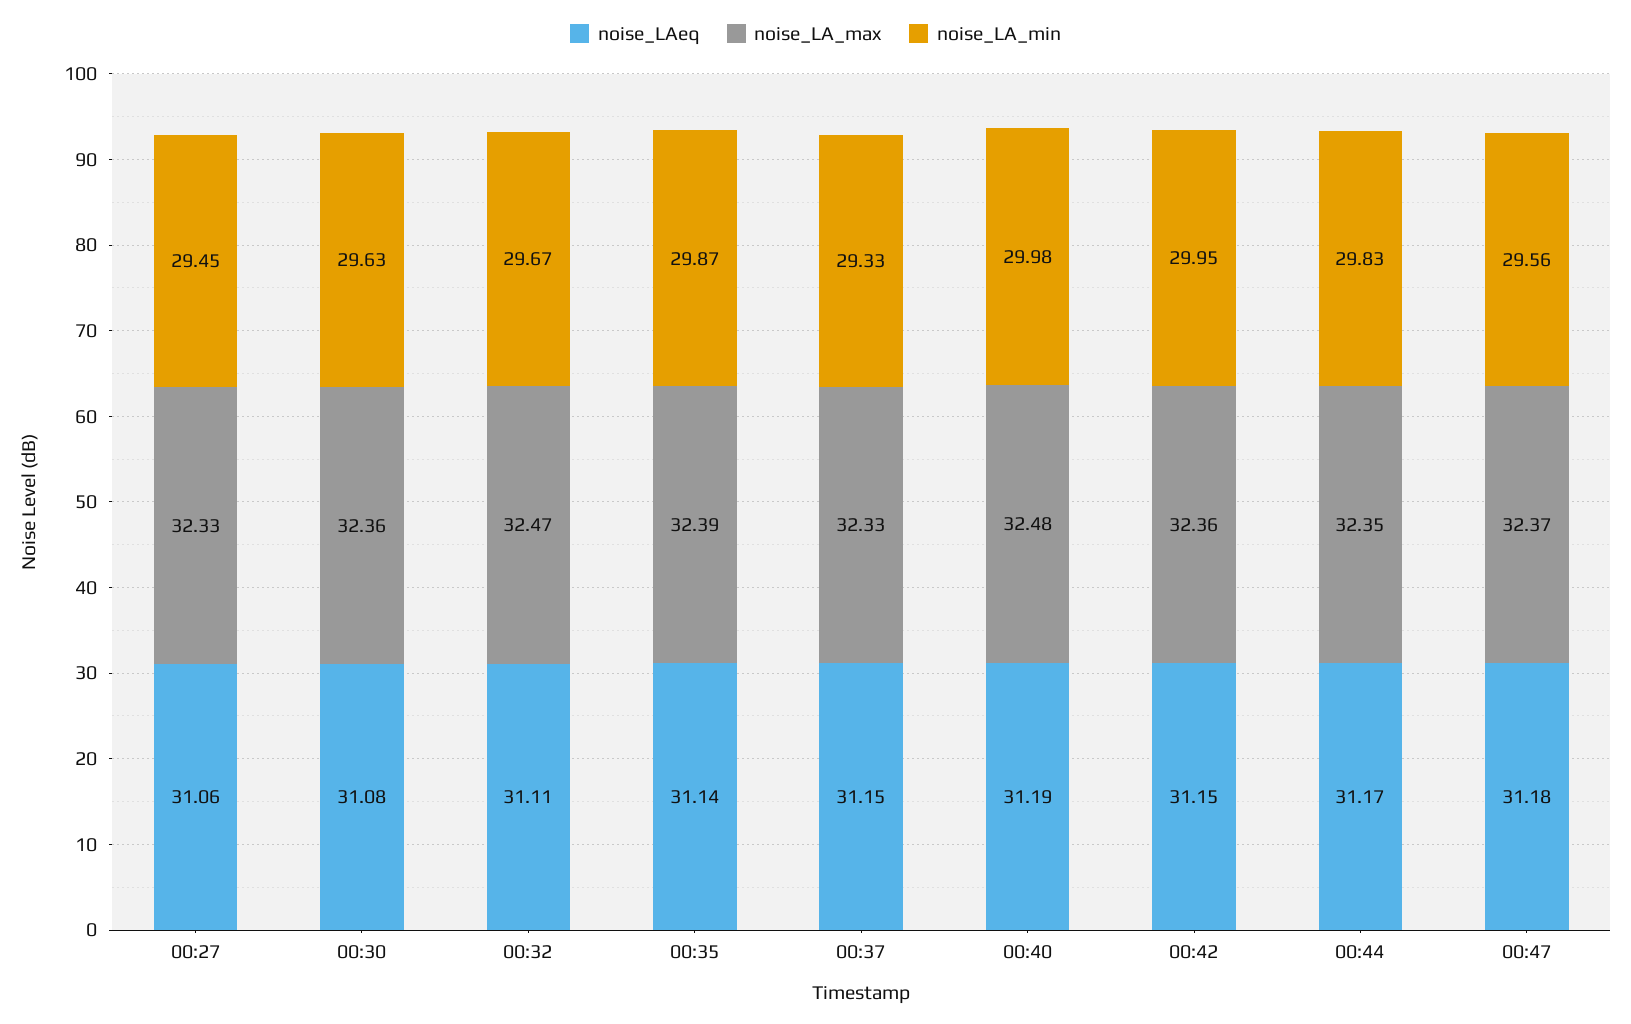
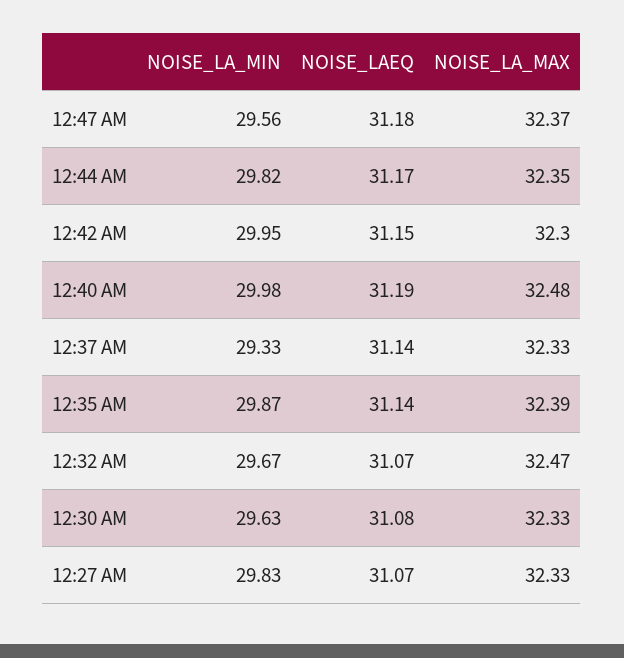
  {
    "noise_LAeq": {
-     "00:27": 31.06,
+     "00:27": 31.07,
      "00:30": 31.08,
-     "00:32": 31.11,
+     "00:32": 31.07,
      "00:35": 31.14,
-     "00:37": 31.15,
+     "00:37": 31.14,
      "00:40": 31.19,
      "00:42": 31.15,
      "00:44": 31.17,
      "00:47": 31.18
    },
    "noise_LA_max": {
      "00:27": 32.33,
-     "00:30": 32.36,
+     "00:30": 32.33,
      "00:32": 32.47,
      "00:35": 32.39,
      "00:37": 32.33,
      "00:40": 32.48,
-     "00:42": 32.36,
+     "00:42": 32.3,
      "00:44": 32.35,
      "00:47": 32.37
    },
    "noise_LA_min": {
-     "00:27": 29.45,
+     "00:27": 29.83,
      "00:30": 29.63,
      "00:32": 29.67,
      "00:35": 29.87,
      "00:37": 29.33,
      "00:40": 29.98,
      "00:42": 29.95,
-     "00:44": 29.83,
+     "00:44": 29.82,
      "00:47": 29.56
    }
  }

